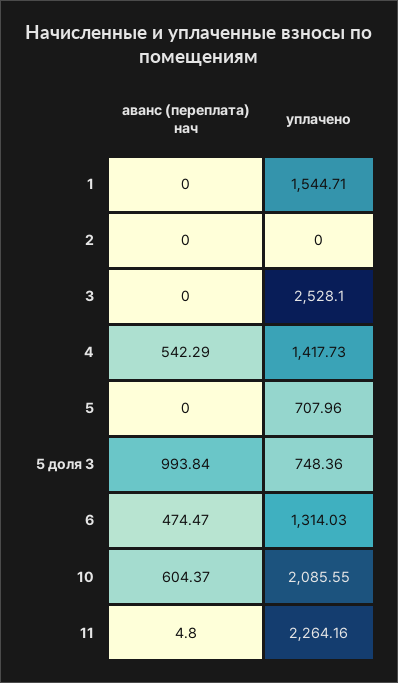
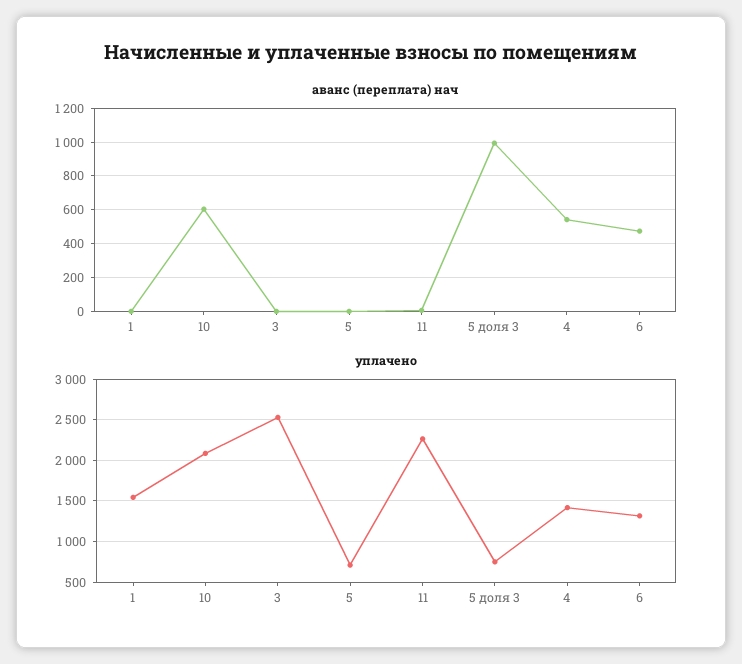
  {
    "аванс (переплата) нач": {
      "1": 0,
-     "2": 0,
      "3": 0,
      "4": 542.29,
      "5": 0,
      "5 доля 3": 993.84,
      "6": 474.47,
      "10": 604.37,
      "11": 4.8
    },
    "уплачено": {
      "1": 1544.71,
-     "2": 0,
      "3": 2528.1,
      "4": 1417.73,
      "5": 707.96,
      "5 доля 3": 748.36,
      "6": 1314.03,
      "10": 2085.55,
      "11": 2264.16
    }
  }

